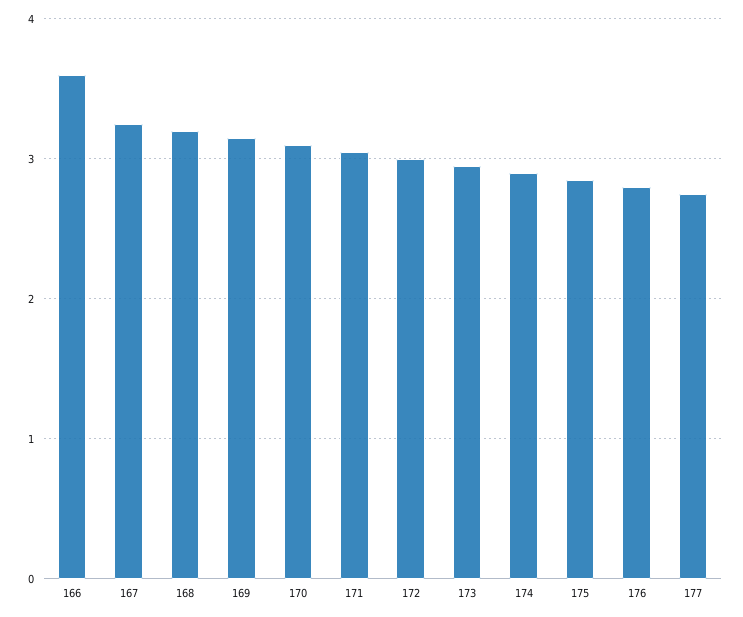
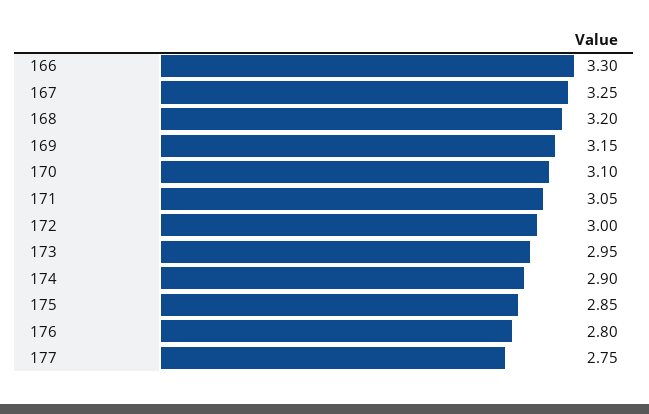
  {
-   "166": 3.6,
+   "166": 3.3,
    "167": 3.25,
    "168": 3.2,
    "169": 3.15,
    "170": 3.1,
    "171": 3.05,
    "172": 3,
    "173": 2.95,
    "174": 2.9,
    "175": 2.85,
    "176": 2.8,
    "177": 2.75
  }

